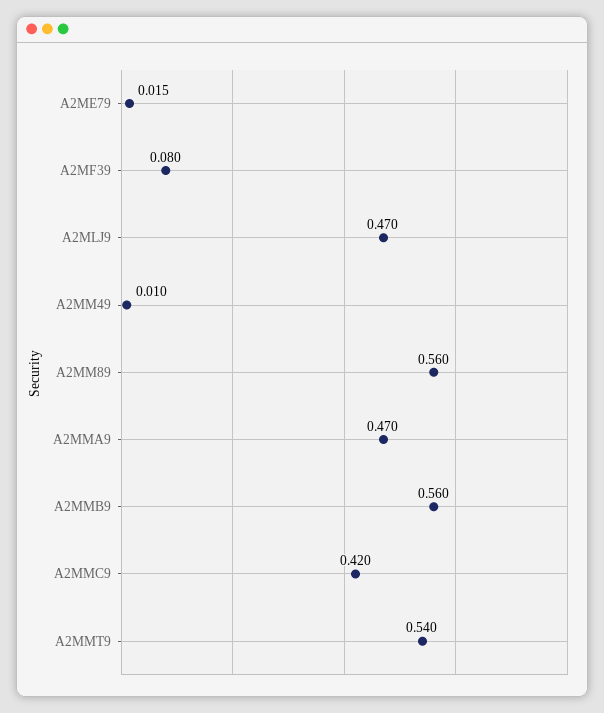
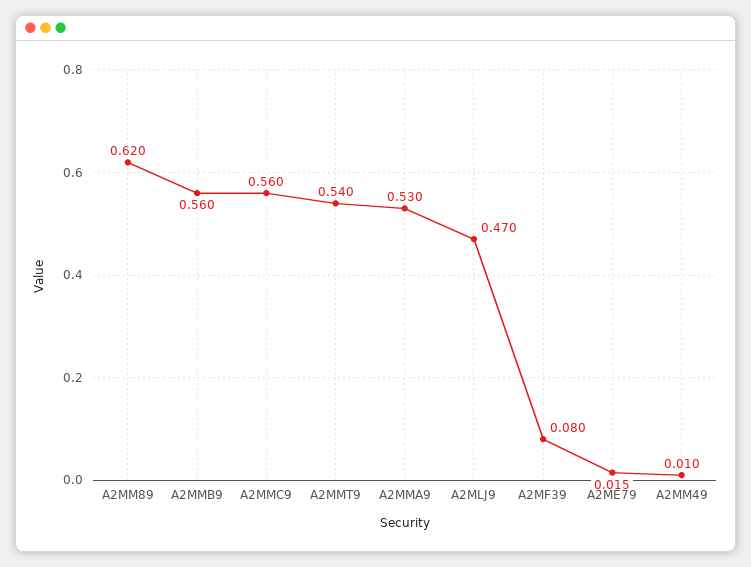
  {
    "A2ME79": 0.015,
    "A2MF39": 0.08,
    "A2MLJ9": 0.47,
    "A2MM49": 0.01,
-   "A2MM89": 0.56,
+   "A2MM89": 0.62,
-   "A2MMA9": 0.47,
+   "A2MMA9": 0.53,
    "A2MMB9": 0.56,
-   "A2MMC9": 0.42,
+   "A2MMC9": 0.56,
    "A2MMT9": 0.54
  }

